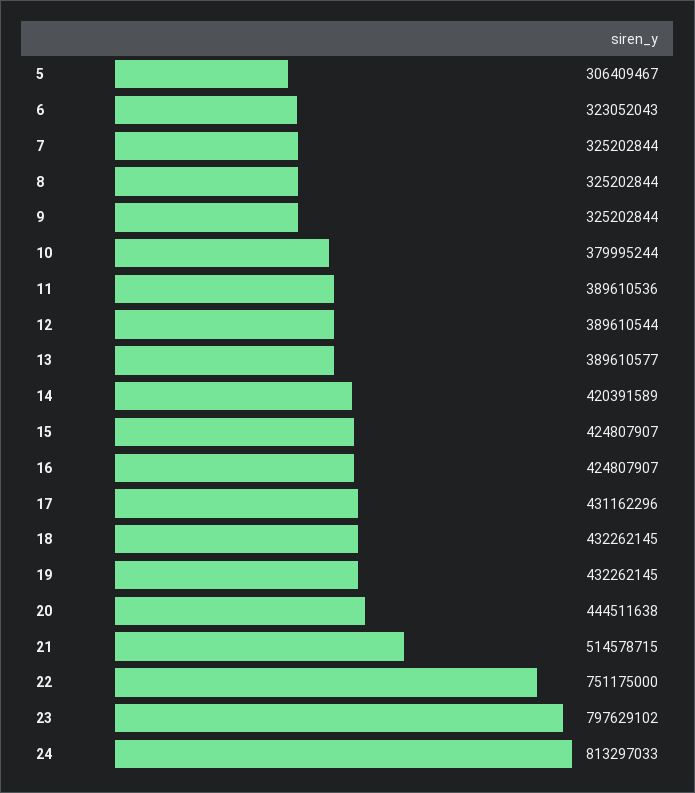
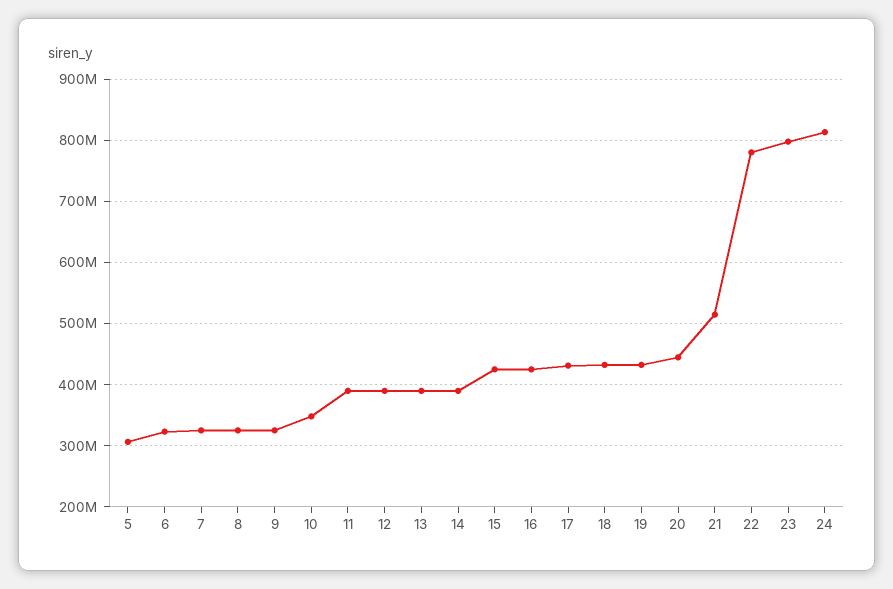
  {
    "5": 306409467,
    "6": 323052043,
    "7": 325202844,
    "8": 325202844,
    "9": 325202844,
-   "10": 379995244,
+   "10": 350000000,
    "11": 389610536,
    "12": 389610544,
    "13": 389610577,
-   "14": 420391589,
+   "14": 390000000,
    "15": 424807907,
    "16": 424807907,
    "17": 431162296,
    "18": 432262145,
    "19": 432262145,
    "20": 444511638,
    "21": 514578715,
-   "22": 751175000,
+   "22": 780000000,
    "23": 797629102,
    "24": 813297033
  }

